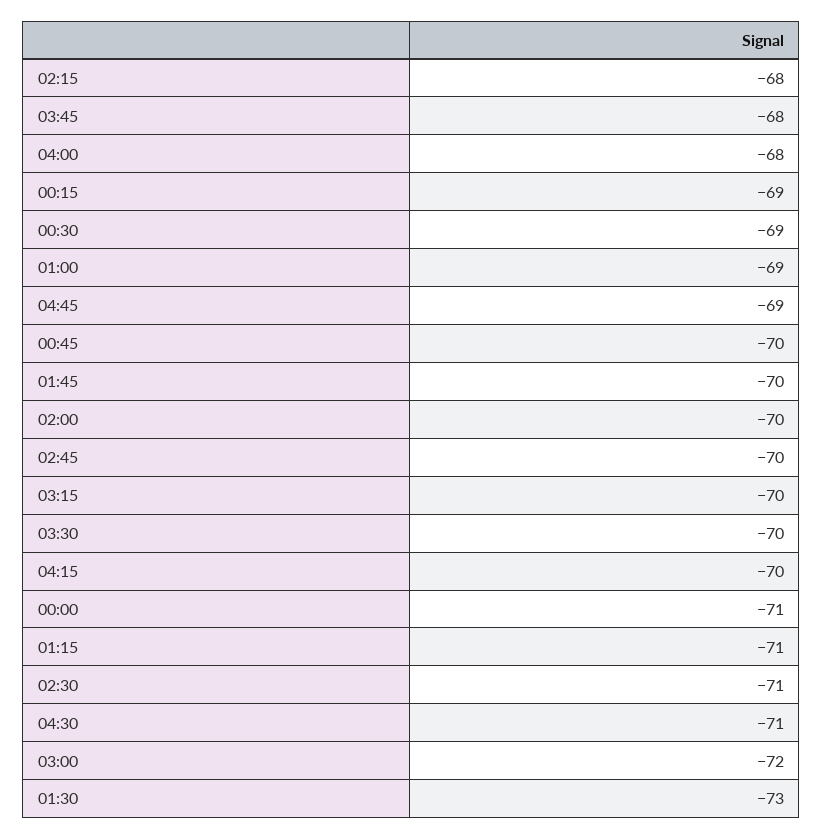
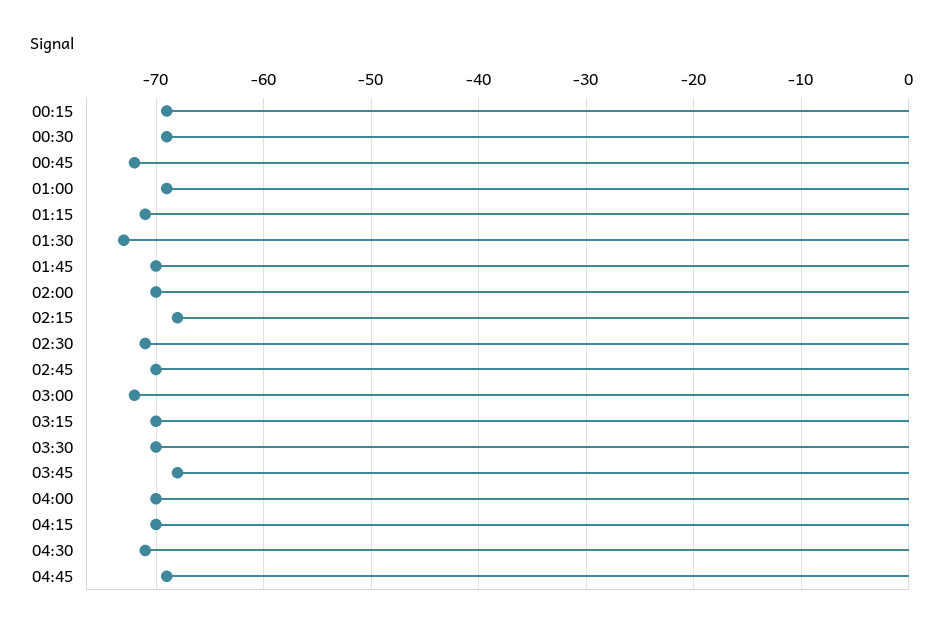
  {
    "02:15": -68,
    "03:45": -68,
-   "04:00": -68,
+   "04:00": -70,
    "00:15": -69,
    "00:30": -69,
    "01:00": -69,
    "04:45": -69,
-   "00:45": -70,
+   "00:45": -72,
    "01:45": -70,
    "02:00": -70,
    "02:45": -70,
    "03:15": -70,
    "03:30": -70,
    "04:15": -70,
-   "00:00": -71,
    "01:15": -71,
    "02:30": -71,
    "04:30": -71,
    "03:00": -72,
    "01:30": -73
  }

